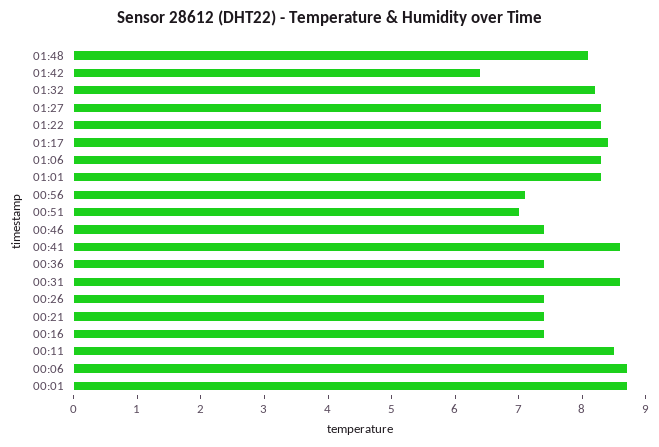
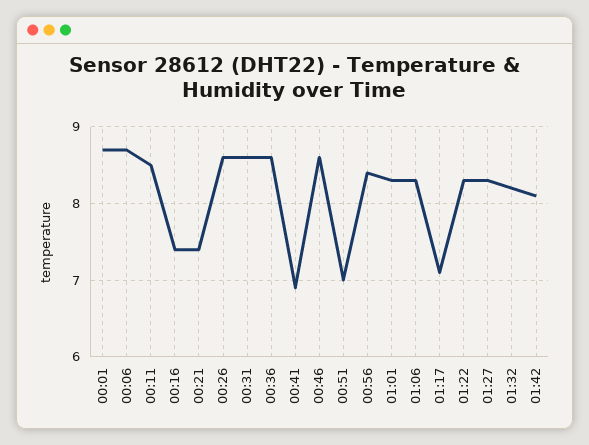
  {
-   "01:48": 8,
-   "01:42": 6.5,
+   "01:42": 8.1,
    "01:32": 8.2,
    "01:27": 8.3,
    "01:22": 8.3,
-   "01:17": 8.5,
+   "01:17": 7.1,
    "01:06": 8.3,
    "01:01": 8.3,
-   "00:56": 7,
+   "00:56": 8.4,
    "00:51": 7,
-   "00:46": 7.5,
+   "00:46": 8.6,
-   "00:41": 8.5,
+   "00:41": 6.9,
-   "00:36": 7.5,
+   "00:36": 8.6,
    "00:31": 8.6,
-   "00:26": 7.5,
+   "00:26": 8.6,
    "00:21": 7.4,
    "00:16": 7.4,
    "00:11": 8.5,
    "00:06": 8.7,
    "00:01": 8.7
  }

